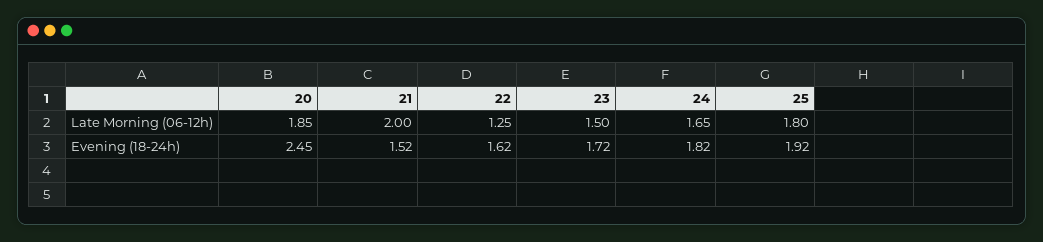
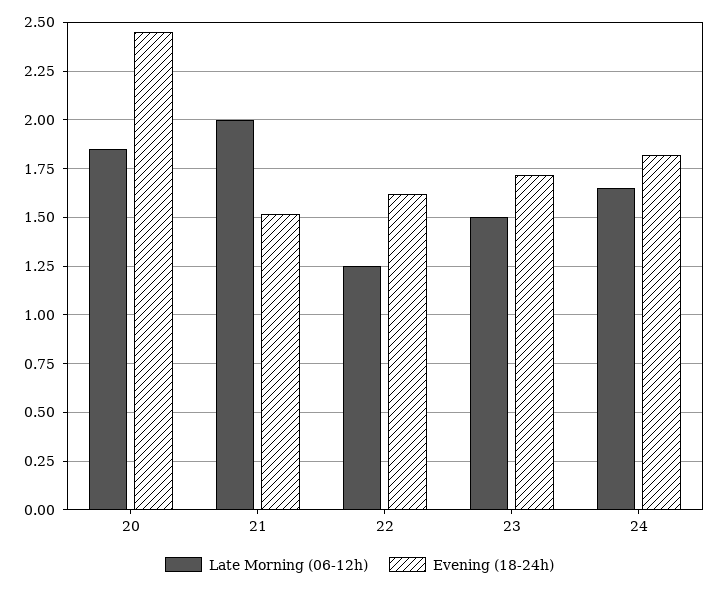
  {
    "Late Morning (06-12h)": {
      "20": 1.85,
      "21": 2,
      "22": 1.25,
      "23": 1.5,
-     "24": 1.65,
+     "24": 1.65
-     "25": 1.8
    },
    "Evening (18-24h)": {
      "20": 2.45,
      "21": 1.52,
      "22": 1.62,
      "23": 1.72,
-     "24": 1.82,
+     "24": 1.82
-     "25": 1.92
    }
  }

